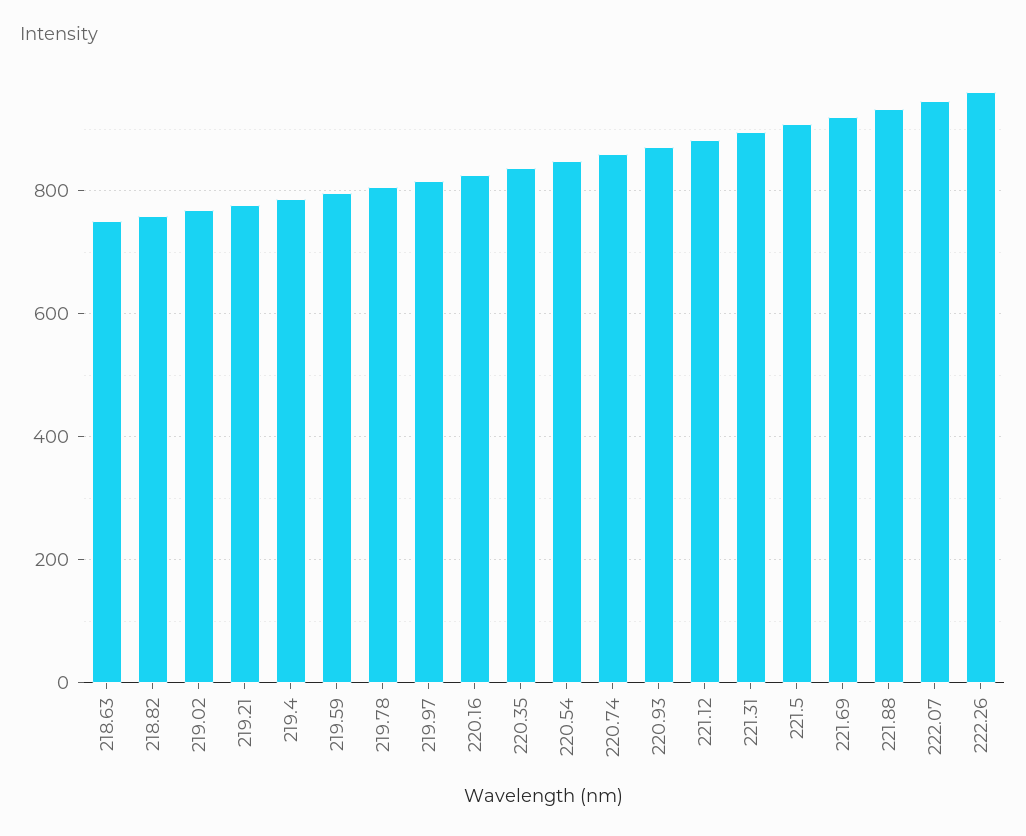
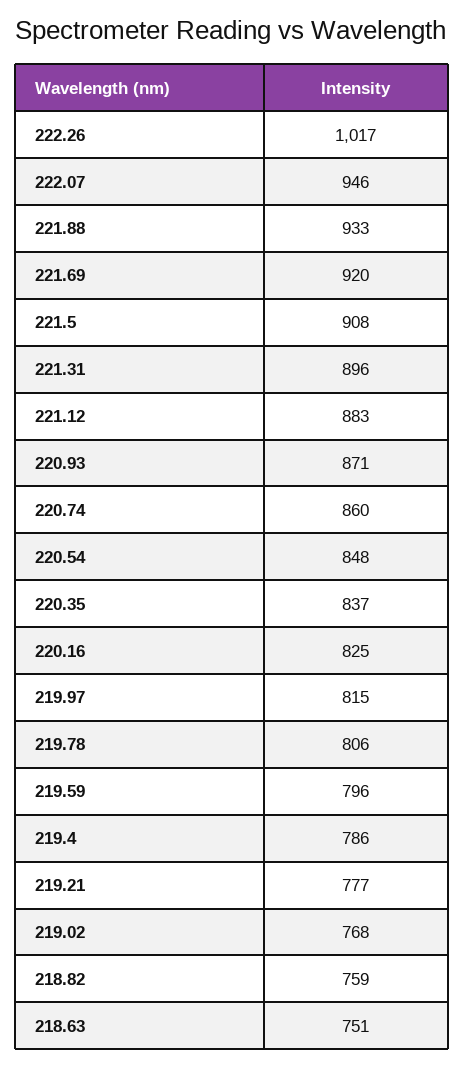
  {
    "218.63": 751,
    "218.82": 759,
    "219.02": 768,
    "219.21": 777,
    "219.4": 786,
    "219.59": 796,
    "219.78": 806,
    "219.97": 815,
    "220.16": 825,
    "220.35": 837,
    "220.54": 848,
    "220.74": 860,
    "220.93": 871,
    "221.12": 883,
    "221.31": 896,
    "221.5": 908,
    "221.69": 920,
    "221.88": 933,
    "222.07": 946,
-   "222.26": 960
+   "222.26": 1017
  }

